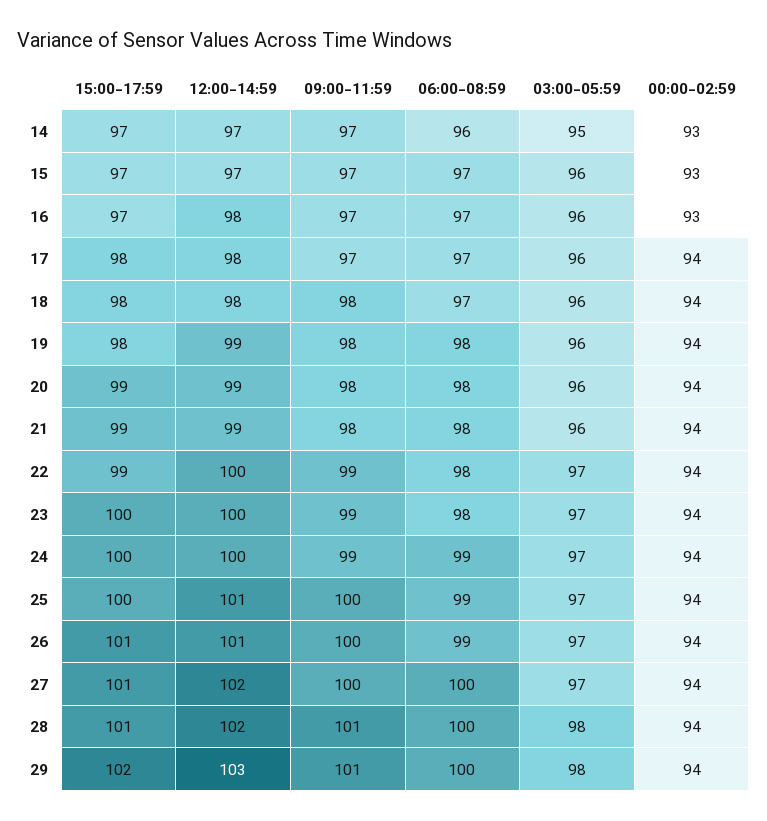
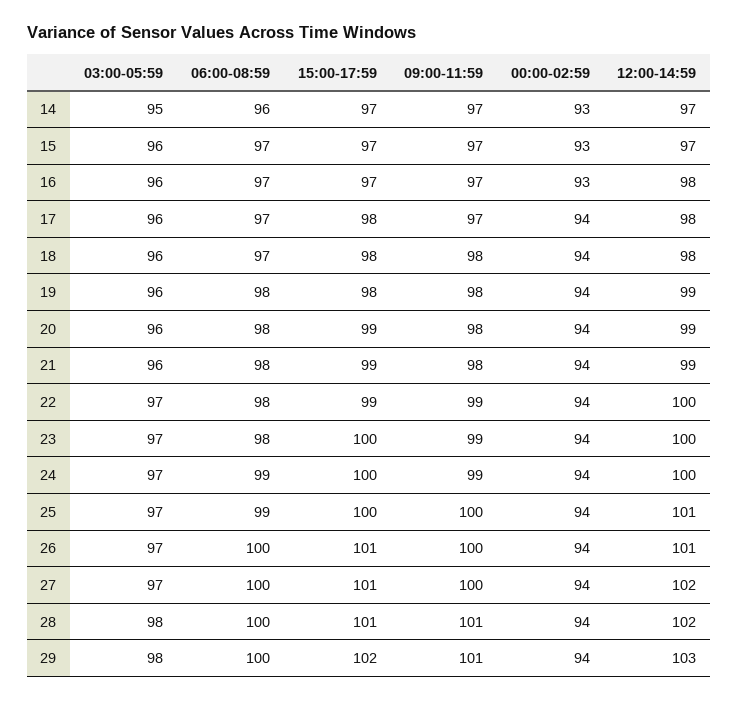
  {
    "15:00-17:59": {
      "14": 97,
      "15": 97,
      "16": 97,
      "17": 98,
      "18": 98,
      "19": 98,
      "20": 99,
      "21": 99,
      "22": 99,
      "23": 100,
      "24": 100,
      "25": 100,
      "26": 101,
      "27": 101,
      "28": 101,
      "29": 102
    },
    "12:00-14:59": {
      "14": 97,
      "15": 97,
      "16": 98,
      "17": 98,
      "18": 98,
      "19": 99,
      "20": 99,
      "21": 99,
      "22": 100,
      "23": 100,
      "24": 100,
      "25": 101,
      "26": 101,
      "27": 102,
      "28": 102,
      "29": 103
    },
    "09:00-11:59": {
      "14": 97,
      "15": 97,
      "16": 97,
      "17": 97,
      "18": 98,
      "19": 98,
      "20": 98,
      "21": 98,
      "22": 99,
      "23": 99,
      "24": 99,
      "25": 100,
      "26": 100,
      "27": 100,
      "28": 101,
      "29": 101
    },
    "06:00-08:59": {
      "14": 96,
      "15": 97,
      "16": 97,
      "17": 97,
      "18": 97,
      "19": 98,
      "20": 98,
      "21": 98,
      "22": 98,
      "23": 98,
      "24": 99,
      "25": 99,
-     "26": 99,
+     "26": 100,
      "27": 100,
      "28": 100,
      "29": 100
    },
    "03:00-05:59": {
      "14": 95,
      "15": 96,
      "16": 96,
      "17": 96,
      "18": 96,
      "19": 96,
      "20": 96,
      "21": 96,
      "22": 97,
      "23": 97,
      "24": 97,
      "25": 97,
      "26": 97,
      "27": 97,
      "28": 98,
      "29": 98
    },
    "00:00-02:59": {
      "14": 93,
      "15": 93,
      "16": 93,
      "17": 94,
      "18": 94,
      "19": 94,
      "20": 94,
      "21": 94,
      "22": 94,
      "23": 94,
      "24": 94,
      "25": 94,
      "26": 94,
      "27": 94,
      "28": 94,
      "29": 94
    }
  }

